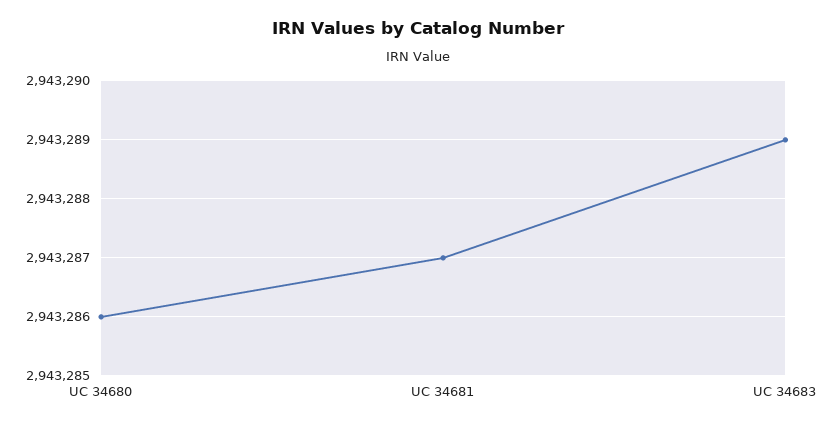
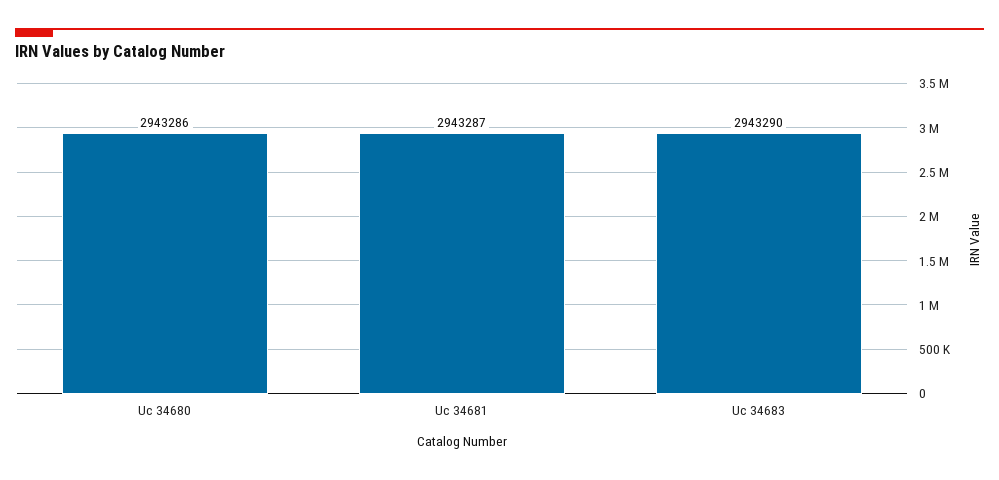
  {
    "UC 34680": 2943286,
    "UC 34681": 2943287,
-   "UC 34683": 2943289
+   "UC 34683": 2943290
  }

